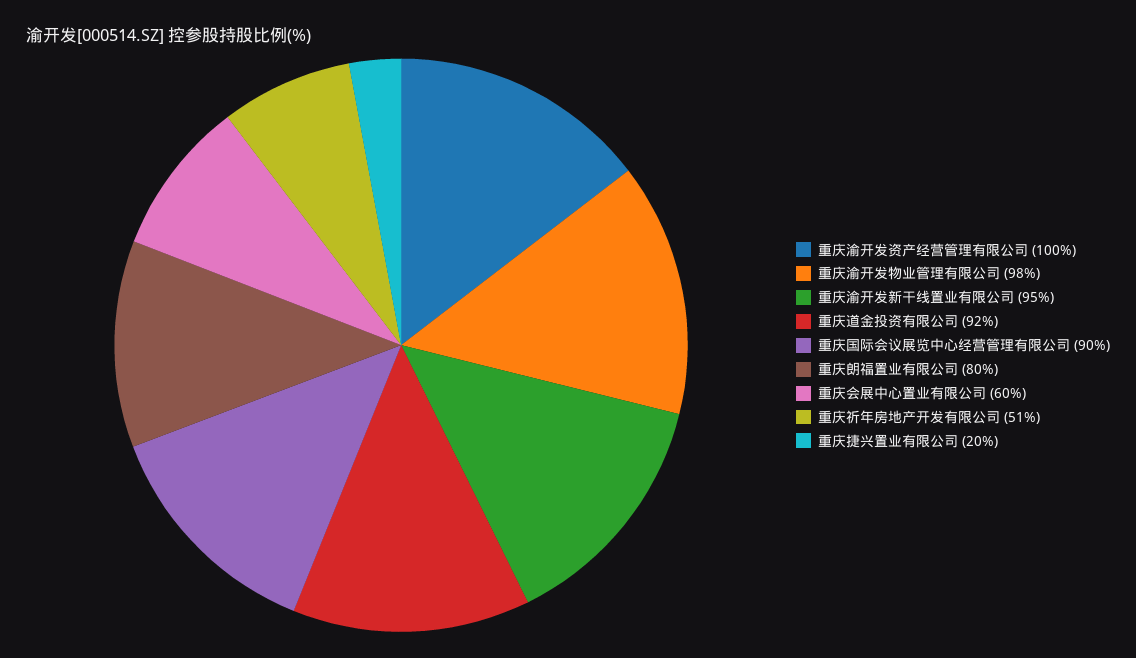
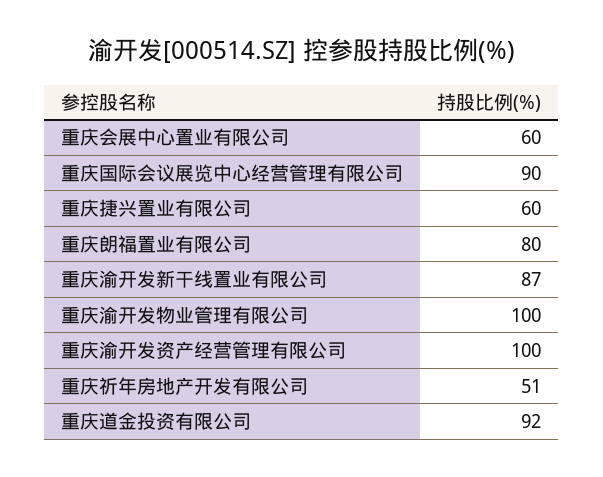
  {
    "重庆渝开发资产经营管理有限公司": 100,
-   "重庆渝开发物业管理有限公司": 98,
+   "重庆渝开发物业管理有限公司": 100,
-   "重庆渝开发新干线置业有限公司": 95,
+   "重庆渝开发新干线置业有限公司": 87,
    "重庆道金投资有限公司": 92,
    "重庆国际会议展览中心经营管理有限公司": 90,
    "重庆朗福置业有限公司": 80,
    "重庆会展中心置业有限公司": 60,
    "重庆祈年房地产开发有限公司": 51,
-   "重庆捷兴置业有限公司": 20
+   "重庆捷兴置业有限公司": 60
  }

